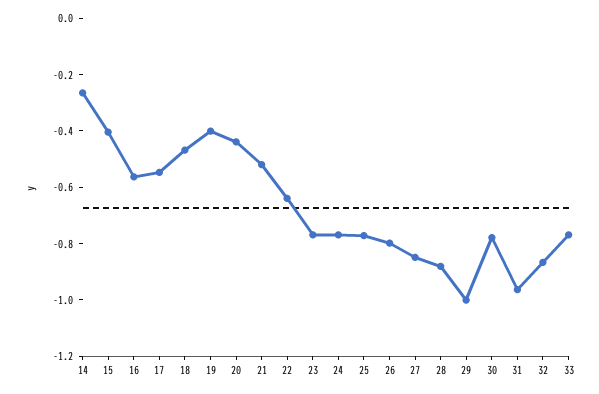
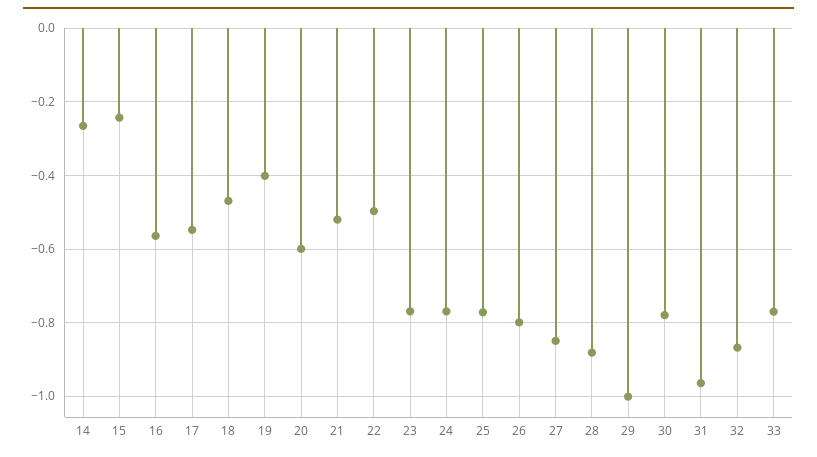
  {
    "14": -0.26,
-   "15": -0.4,
+   "15": -0.24,
    "16": -0.56,
    "17": -0.54,
    "18": -0.46,
    "19": -0.4,
-   "20": -0.45,
+   "20": -0.6,
    "21": -0.52,
-   "22": -0.65,
+   "22": -0.5,
    "23": -0.76,
    "24": -0.76,
    "25": -0.78,
    "26": -0.8,
    "27": -0.84,
    "28": -0.88,
    "29": -1,
    "30": -0.78,
    "31": -0.96,
    "32": -0.86,
    "33": -0.76
  }

